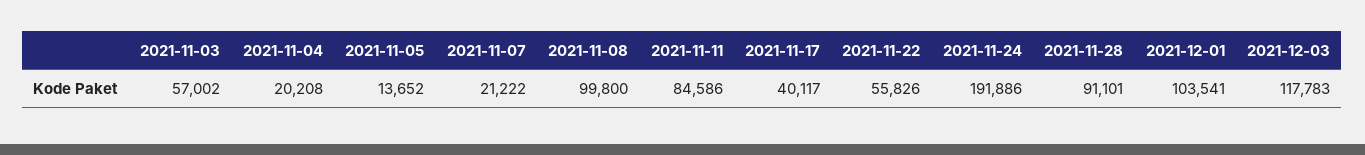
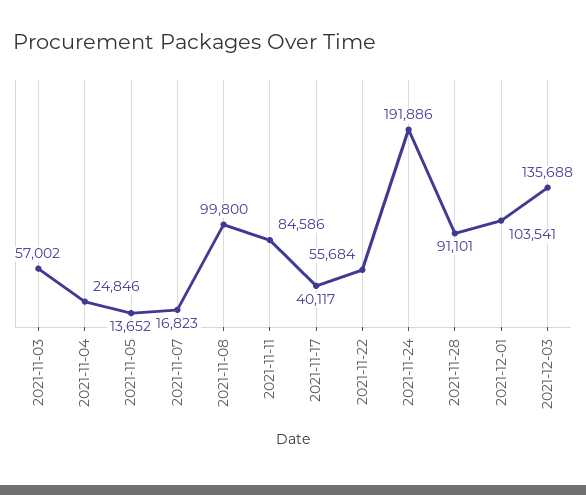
  {
    "2021-11-03": 57002,
-   "2021-11-04": 20208,
+   "2021-11-04": 24846,
    "2021-11-05": 13652,
-   "2021-11-07": 21222,
+   "2021-11-07": 16823,
    "2021-11-08": 99800,
    "2021-11-11": 84586,
    "2021-11-17": 40117,
-   "2021-11-22": 55826,
+   "2021-11-22": 55684,
    "2021-11-24": 191886,
    "2021-11-28": 91101,
    "2021-12-01": 103541,
-   "2021-12-03": 117783
+   "2021-12-03": 135688
  }

